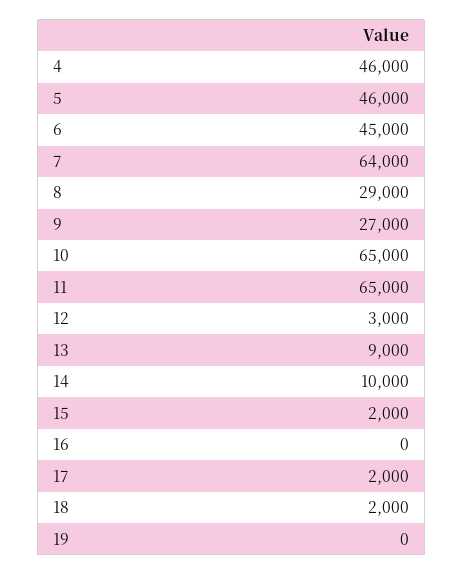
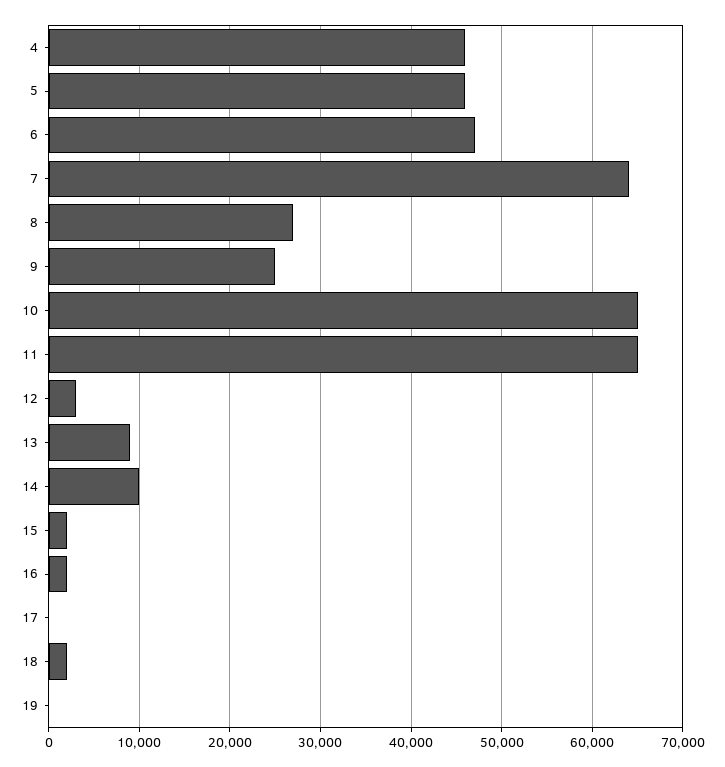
  {
    "4": 46000,
    "5": 46000,
-   "6": 45000,
+   "6": 47000,
    "7": 64000,
-   "8": 29000,
+   "8": 27000,
-   "9": 27000,
+   "9": 25000,
    "10": 65000,
    "11": 65000,
    "12": 3000,
    "13": 9000,
    "14": 10000,
    "15": 2000,
-   "16": 0,
+   "16": 2000,
-   "17": 2000,
+   "17": 0,
    "18": 2000,
    "19": 0
  }

